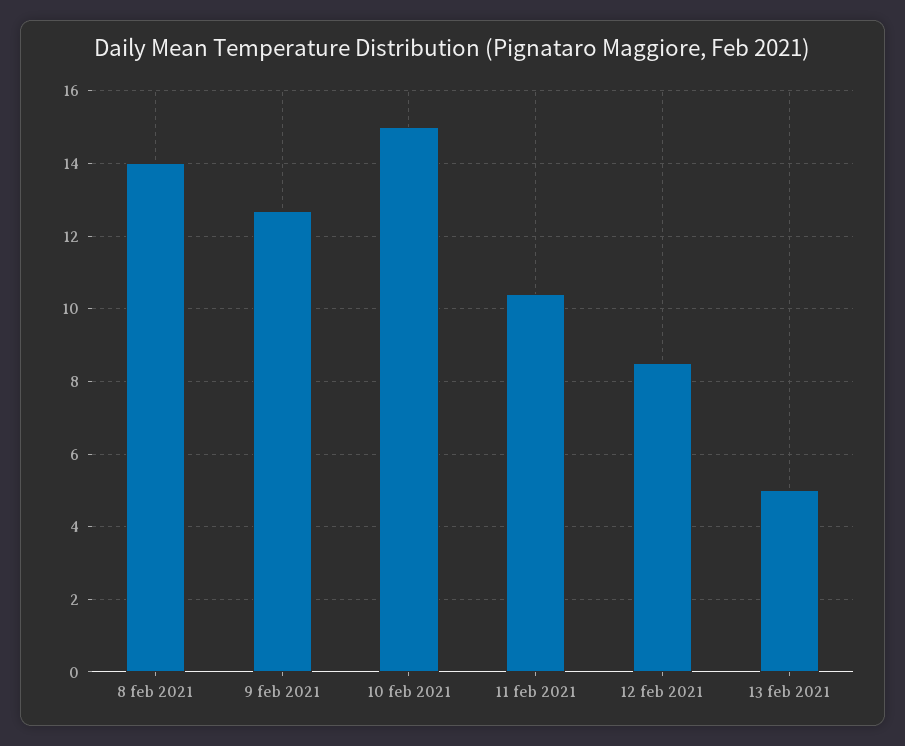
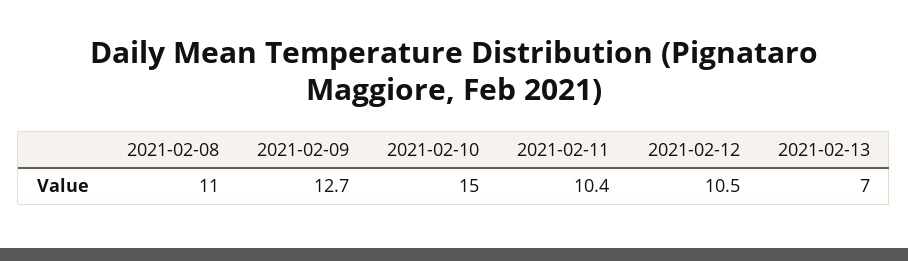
  {
-   "8 feb 2021": 14,
+   "8 feb 2021": 11,
    "9 feb 2021": 12.7,
    "10 feb 2021": 15,
    "11 feb 2021": 10.4,
-   "12 feb 2021": 8.5,
+   "12 feb 2021": 10.5,
-   "13 feb 2021": 5
+   "13 feb 2021": 7
  }

